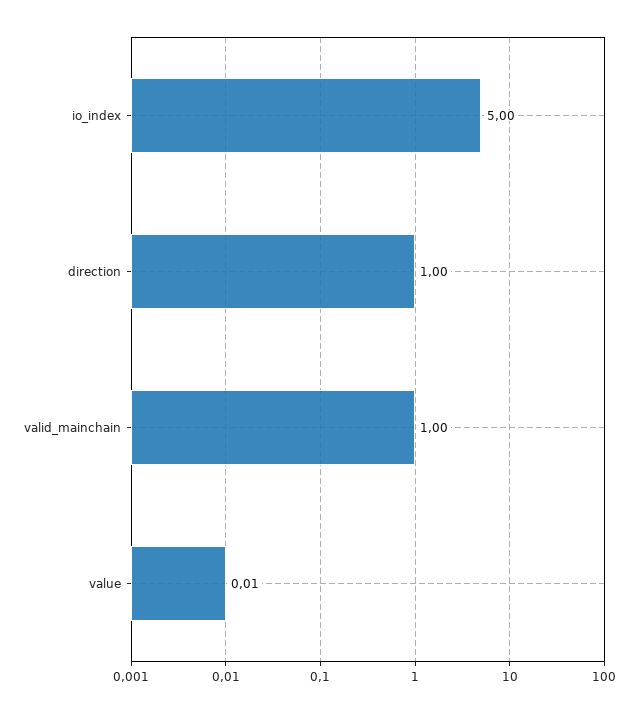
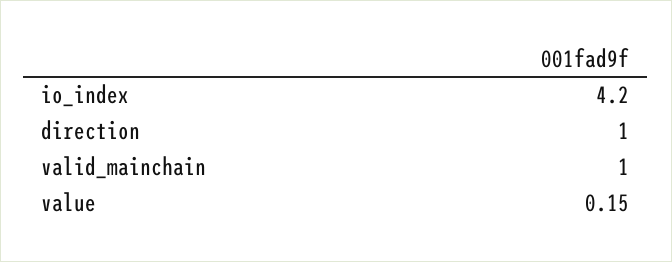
  {
-   "io_index": 5,
+   "io_index": 4.2,
    "direction": 1,
    "valid_mainchain": 1,
-   "value": 0.01
+   "value": 0.15
  }

